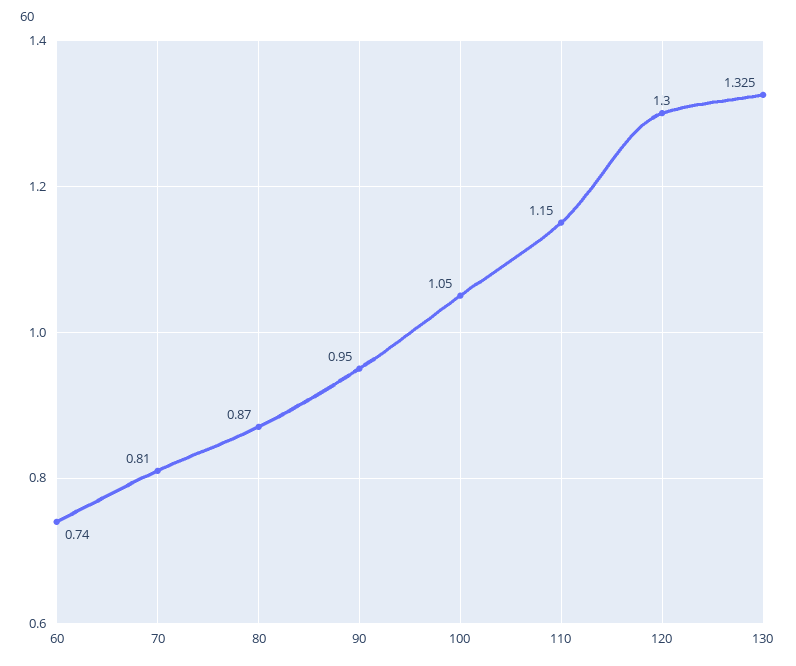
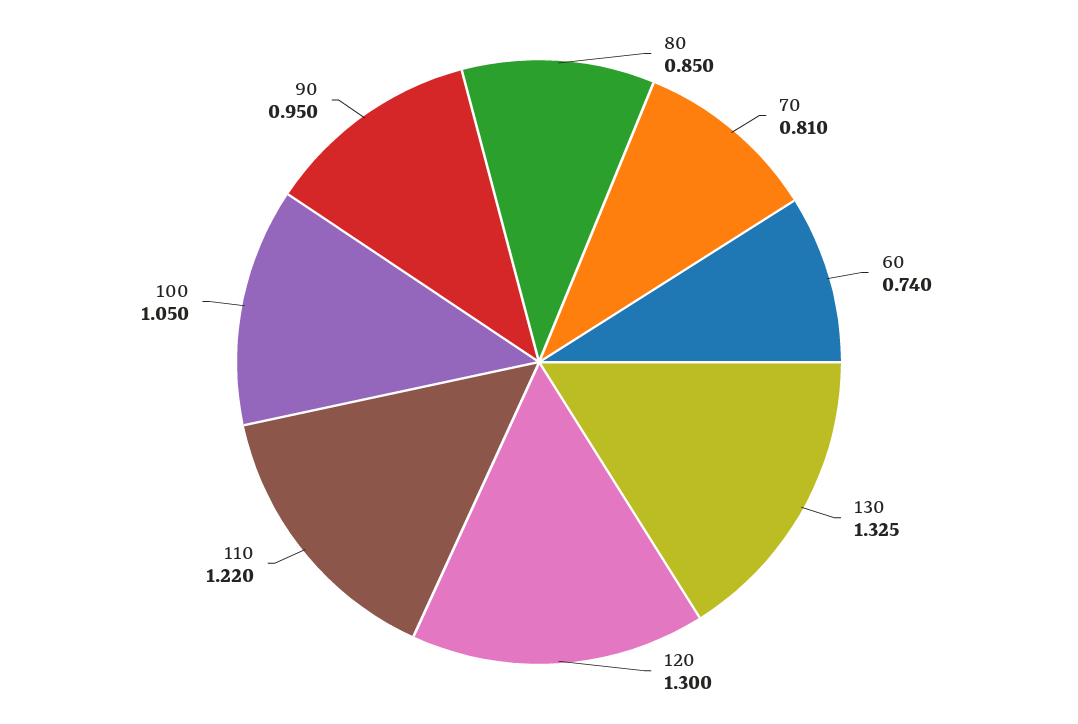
  {
    "60": 0.74,
    "70": 0.81,
-   "80": 0.87,
+   "80": 0.85,
    "90": 0.95,
    "100": 1.05,
-   "110": 1.15,
+   "110": 1.22,
    "120": 1.3,
    "130": 1.325
  }

